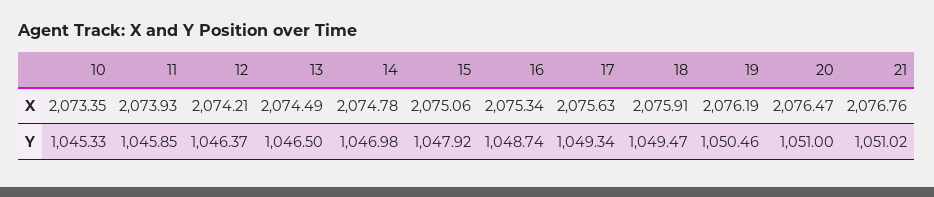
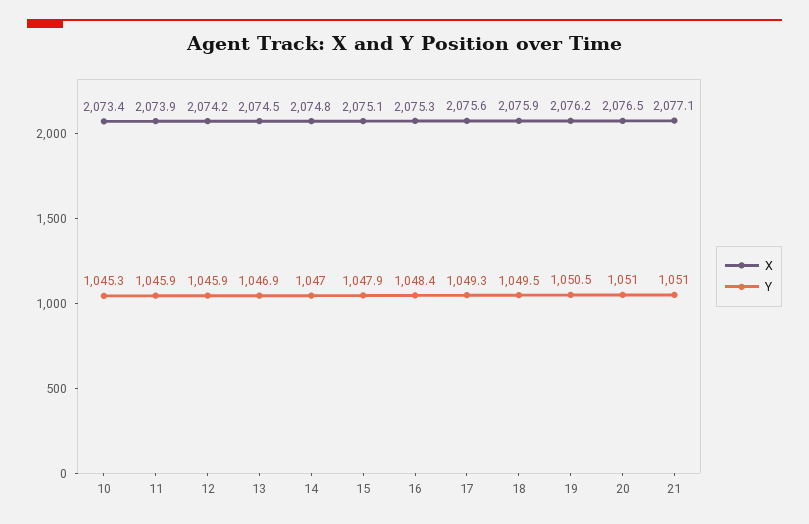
  {
    "X": {
      "10": 2073.35,
      "11": 2073.93,
      "12": 2074.21,
      "13": 2074.49,
      "14": 2074.78,
      "15": 2075.06,
      "16": 2075.34,
      "17": 2075.63,
      "18": 2075.91,
      "19": 2076.19,
      "20": 2076.47,
-     "21": 2076.76
+     "21": 2077.1
    },
    "Y": {
      "10": 1045.33,
      "11": 1045.85,
-     "12": 1046.37,
+     "12": 1045.9,
-     "13": 1046.5,
+     "13": 1046.9,
      "14": 1046.98,
      "15": 1047.92,
-     "16": 1048.74,
+     "16": 1048.4,
      "17": 1049.34,
      "18": 1049.47,
      "19": 1050.46,
      "20": 1051,
      "21": 1051.02
    }
  }

